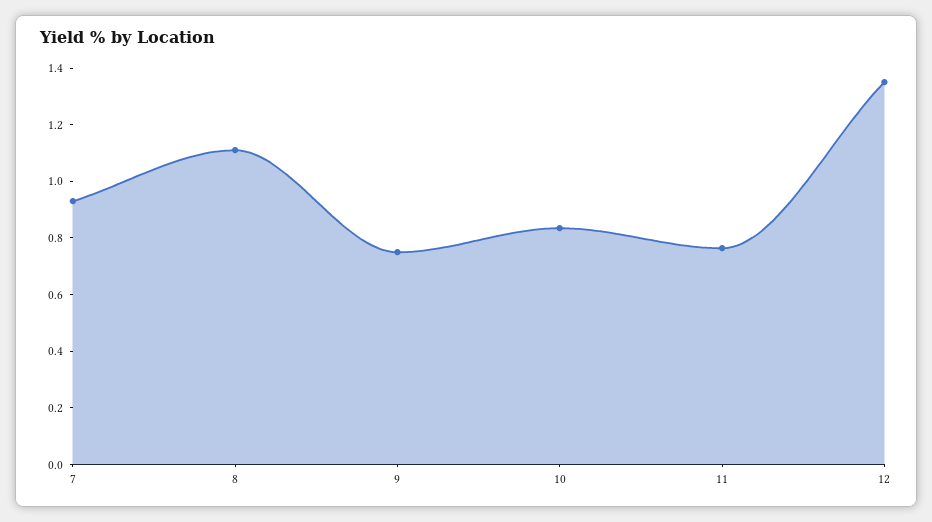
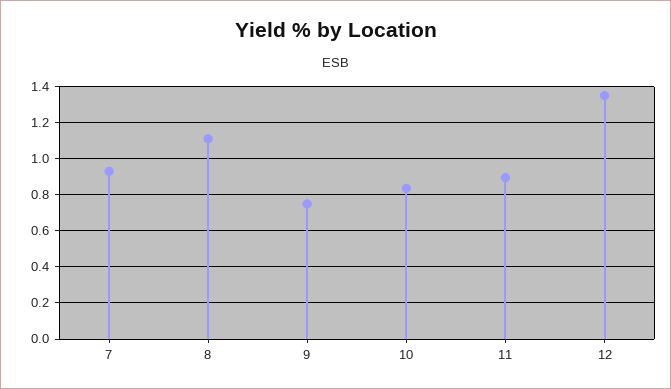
  {
    "7": 0.95,
    "8": 1.1,
    "9": 0.75,
    "10": 0.85,
-   "11": 0.75,
+   "11": 0.9,
    "12": 1.35
  }

